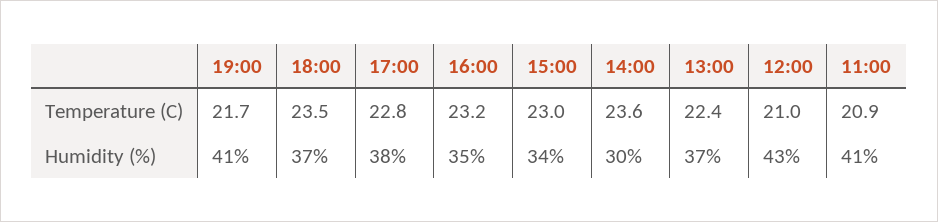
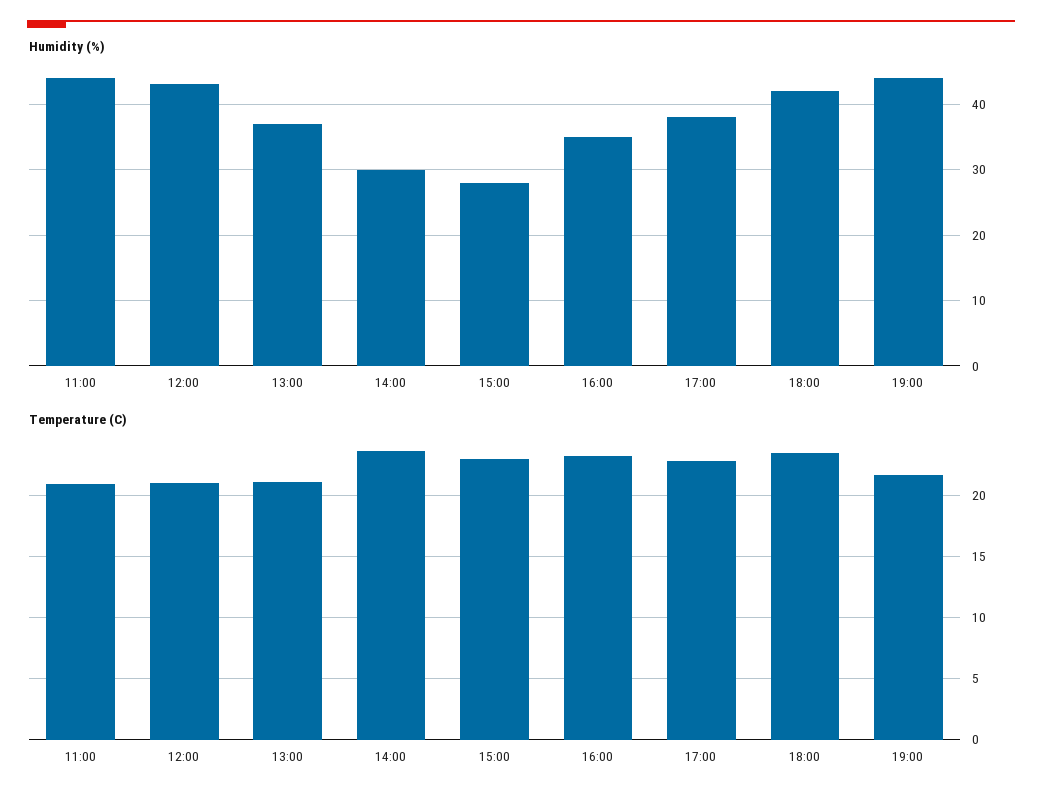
  {
    "Temperature (C)": {
      "19:00": 21.7,
      "18:00": 23.5,
      "17:00": 22.8,
      "16:00": 23.2,
      "15:00": 23,
      "14:00": 23.6,
-     "13:00": 22.4,
+     "13:00": 21,
      "12:00": 21,
      "11:00": 20.9
    },
    "Humidity (%)": {
-     "19:00": 41,
+     "19:00": 44,
-     "18:00": 37,
+     "18:00": 42,
      "17:00": 38,
      "16:00": 35,
-     "15:00": 34,
+     "15:00": 28,
      "14:00": 30,
      "13:00": 37,
      "12:00": 43,
-     "11:00": 41
+     "11:00": 44
    }
  }

